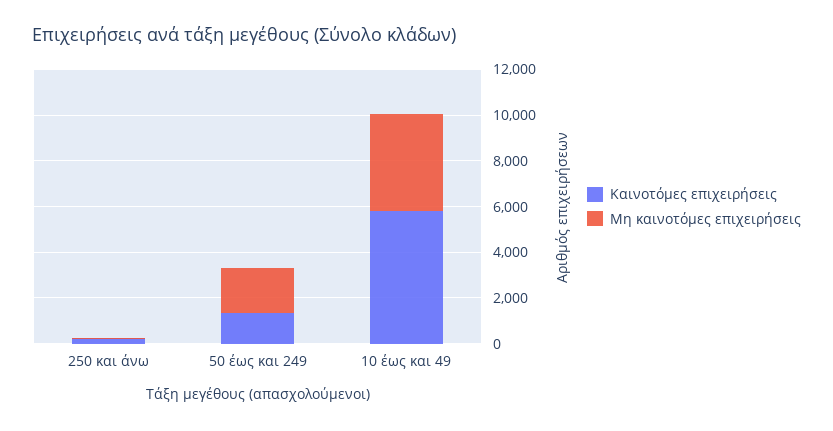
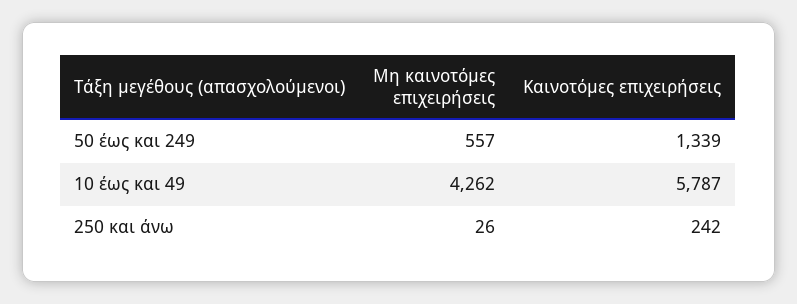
  {
    "Καινοτόμες επιχειρήσεις": {
      "250 και άνω": 242,
      "50 έως και 249": 1339,
      "10 έως και 49": 5787
    },
    "Μη καινοτόμες επιχειρήσεις": {
      "250 και άνω": 26,
-     "50 έως και 249": 2000,
+     "50 έως και 249": 557,
      "10 έως και 49": 4262
    }
  }

